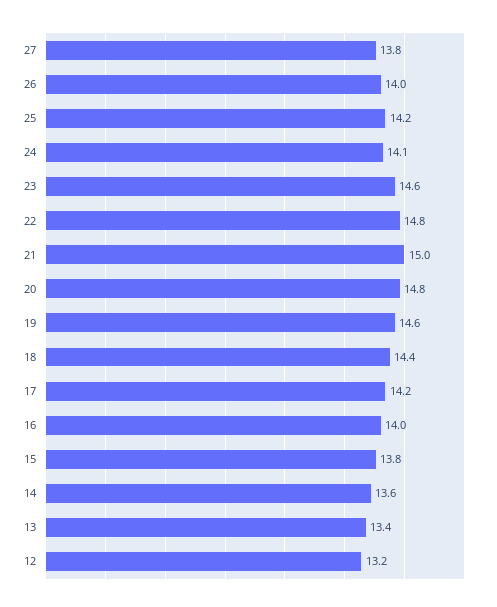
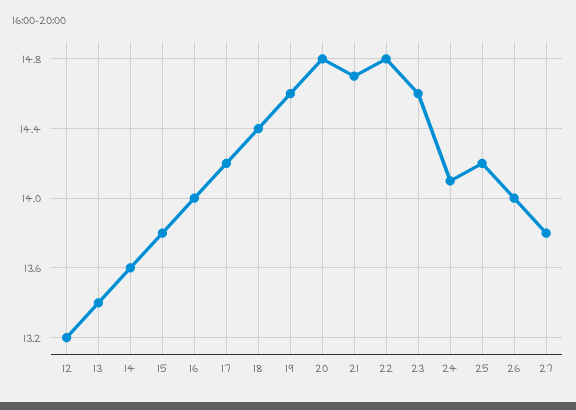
  {
    "27": 13.8,
    "26": 14,
    "25": 14.2,
    "24": 14.1,
    "23": 14.6,
    "22": 14.8,
-   "21": 15,
+   "21": 14.7,
    "20": 14.8,
    "19": 14.6,
    "18": 14.4,
    "17": 14.2,
    "16": 14,
    "15": 13.8,
    "14": 13.6,
    "13": 13.4,
    "12": 13.2
  }

